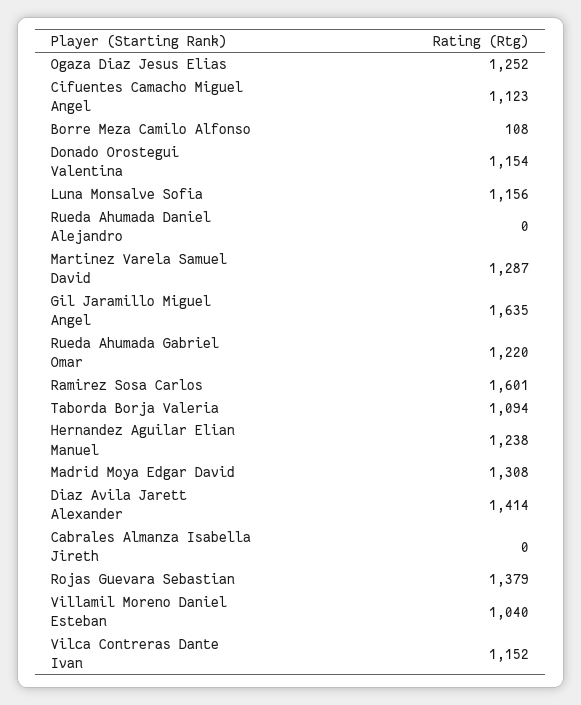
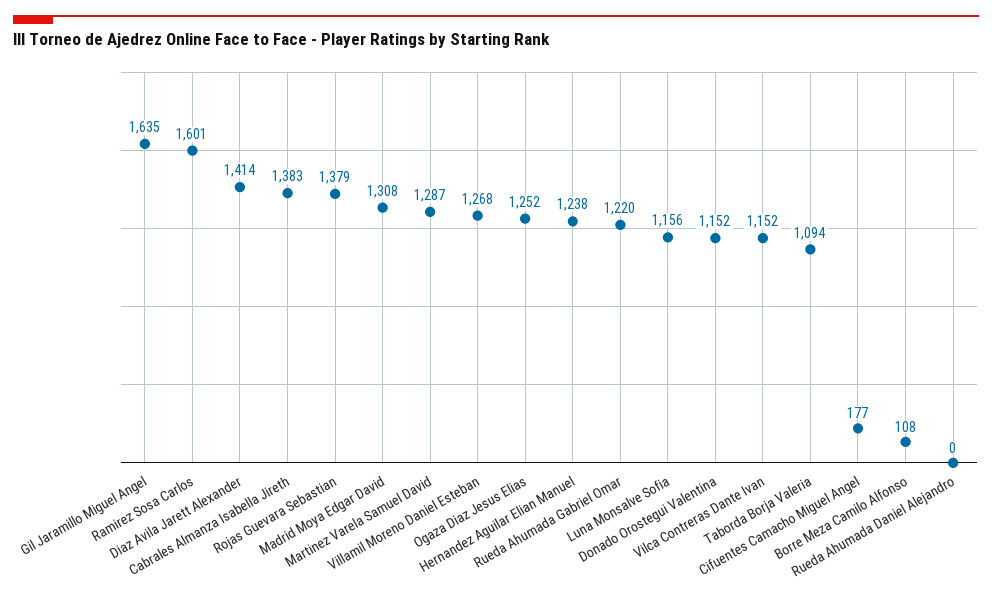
  {
    "Ogaza Diaz Jesus Elias": 1252,
-   "Cifuentes Camacho Miguel Angel": 1123,
+   "Cifuentes Camacho Miguel Angel": 177,
    "Borre Meza Camilo Alfonso": 108,
-   "Donado Orostegui Valentina": 1154,
+   "Donado Orostegui Valentina": 1152,
    "Luna Monsalve Sofia": 1156,
    "Rueda Ahumada Daniel Alejandro": 0,
    "Martinez Varela Samuel David": 1287,
    "Gil Jaramillo Miguel Angel": 1635,
    "Rueda Ahumada Gabriel Omar": 1220,
    "Ramirez Sosa Carlos": 1601,
    "Taborda Borja Valeria": 1094,
    "Hernandez Aguilar Elian Manuel": 1238,
    "Madrid Moya Edgar David": 1308,
    "Diaz Avila Jarett Alexander": 1414,
-   "Cabrales Almanza Isabella Jireth": 0,
+   "Cabrales Almanza Isabella Jireth": 1383,
    "Rojas Guevara Sebastian": 1379,
-   "Villamil Moreno Daniel Esteban": 1040,
+   "Villamil Moreno Daniel Esteban": 1268,
    "Vilca Contreras Dante Ivan": 1152
  }

